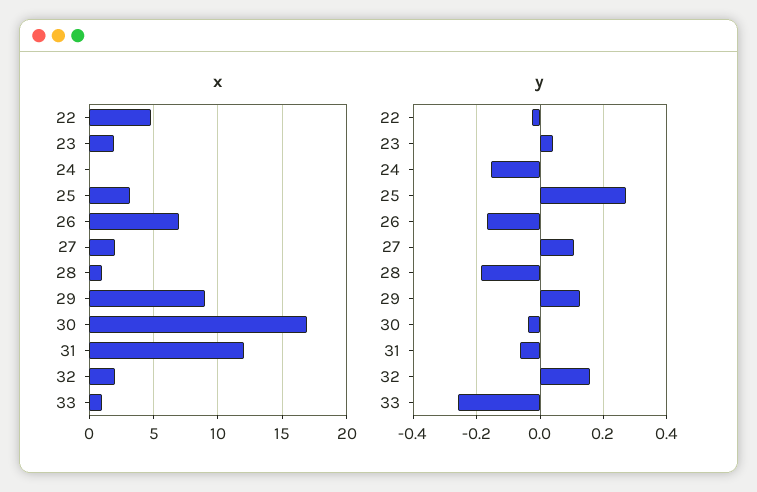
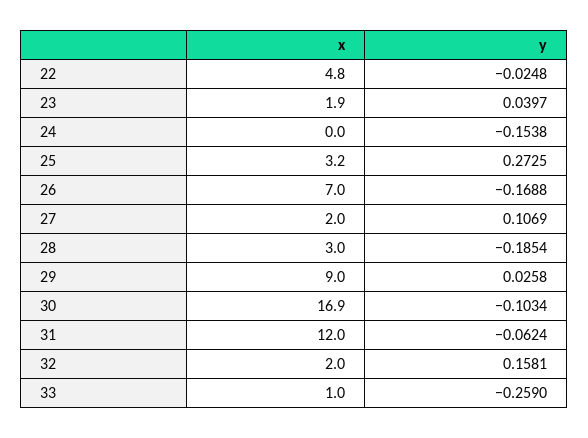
  {
    "x": {
      "22": 4.8,
      "23": 1.9,
      "24": 0,
      "25": 3.2,
      "26": 7,
      "27": 2,
-     "28": 1,
+     "28": 3,
      "29": 9,
      "30": 16.9,
      "31": 12,
      "32": 2,
      "33": 1
    },
    "y": {
      "22": -0.0248,
      "23": 0.0397,
      "24": -0.1538,
      "25": 0.2725,
      "26": -0.1688,
      "27": 0.1069,
      "28": -0.1854,
-     "29": 0.12,
+     "29": 0.0258,
-     "30": -0.04,
+     "30": -0.1034,
      "31": -0.0624,
      "32": 0.1581,
      "33": -0.259
    }
  }

